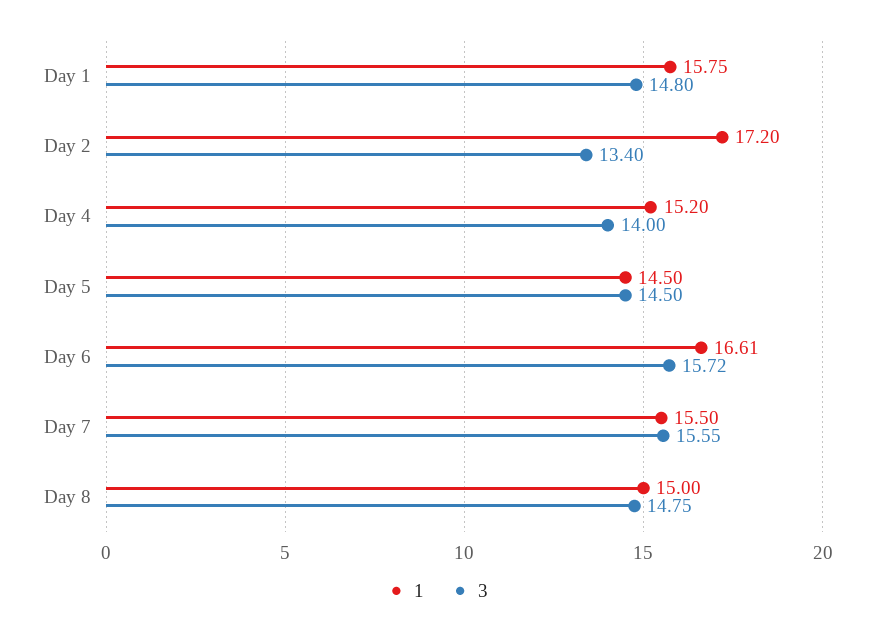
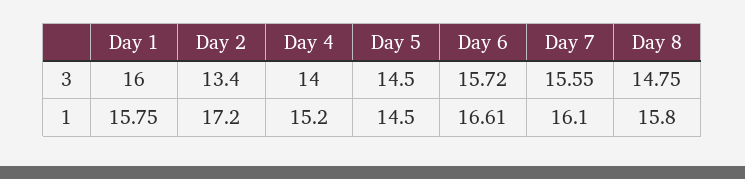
  {
    "1": {
      "Day 1": 15.75,
      "Day 2": 17.2,
      "Day 4": 15.2,
      "Day 5": 14.5,
      "Day 6": 16.61,
-     "Day 7": 15.5,
+     "Day 7": 16.1,
-     "Day 8": 15
+     "Day 8": 15.8
    },
    "3": {
-     "Day 1": 14.8,
+     "Day 1": 16,
      "Day 2": 13.4,
      "Day 4": 14,
      "Day 5": 14.5,
      "Day 6": 15.72,
      "Day 7": 15.55,
      "Day 8": 14.75
    }
  }

